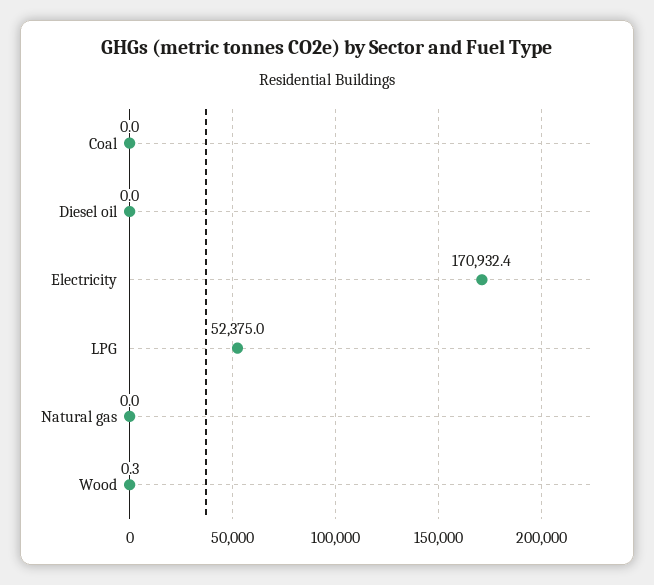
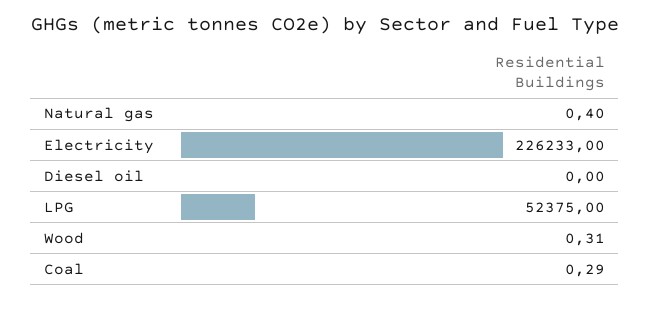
  {
-   "Coal": 0,
+   "Coal": 0.29,
    "Diesel oil": 0,
-   "Electricity": 170932.4,
+   "Electricity": 226233,
    "LPG": 52375,
-   "Natural gas": 0,
+   "Natural gas": 0.4,
    "Wood": 0.31
  }

